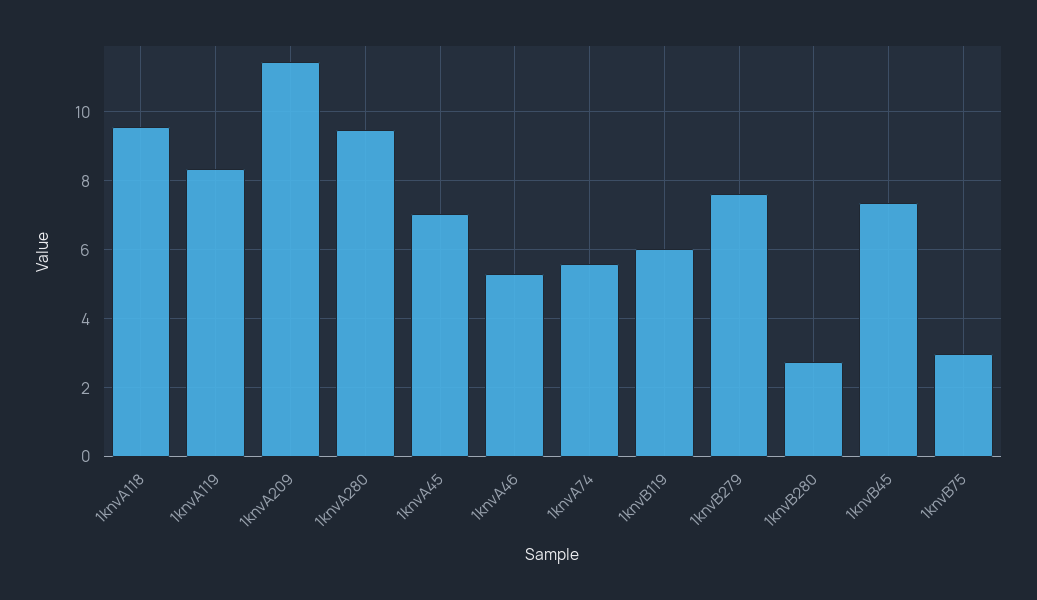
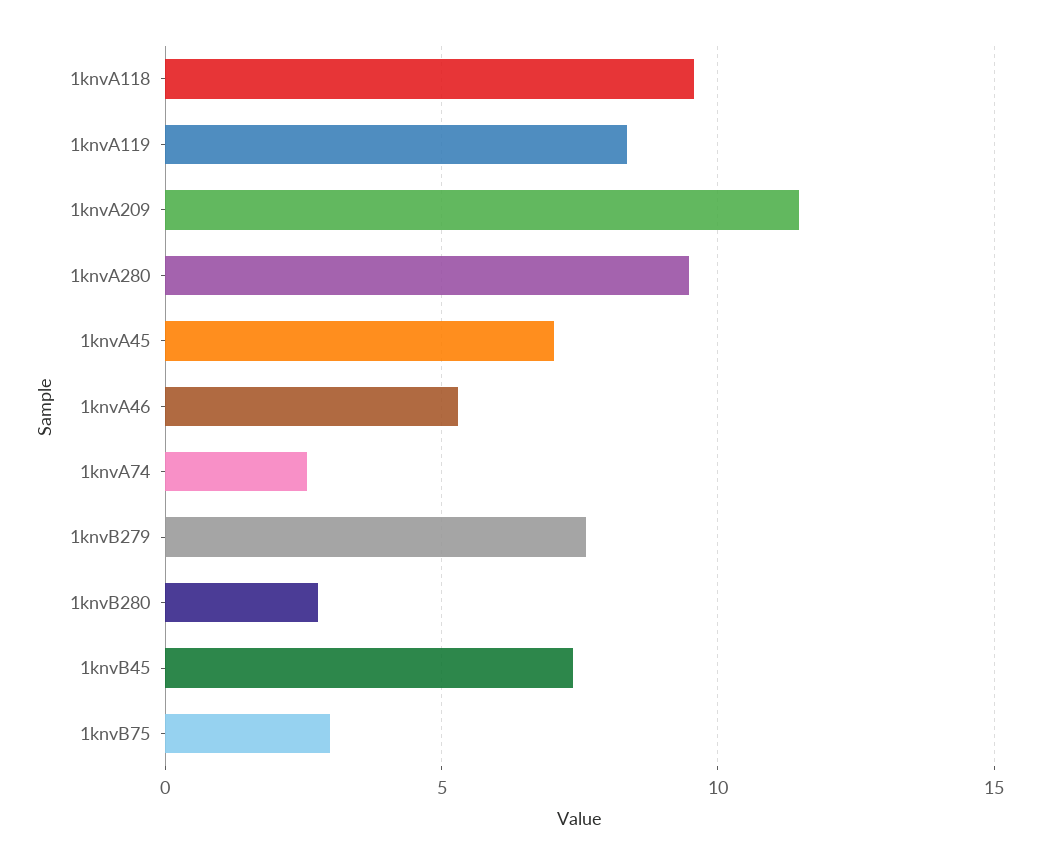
  {
    "1knvA118": 9.6,
    "1knvA119": 8.4,
    "1knvA209": 11.4,
    "1knvA280": 9.4,
    "1knvA45": 7,
    "1knvA46": 5.2,
-   "1knvA74": 5.6,
+   "1knvA74": 2.5,
-   "1knvB119": 6,
    "1knvB279": 7.6,
    "1knvB280": 2.8,
    "1knvB45": 7.4,
    "1knvB75": 3
  }

